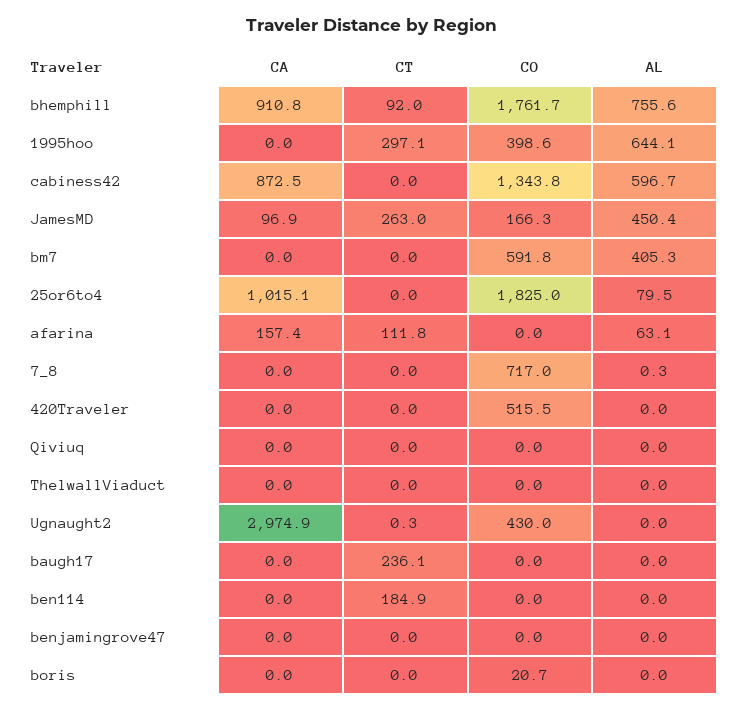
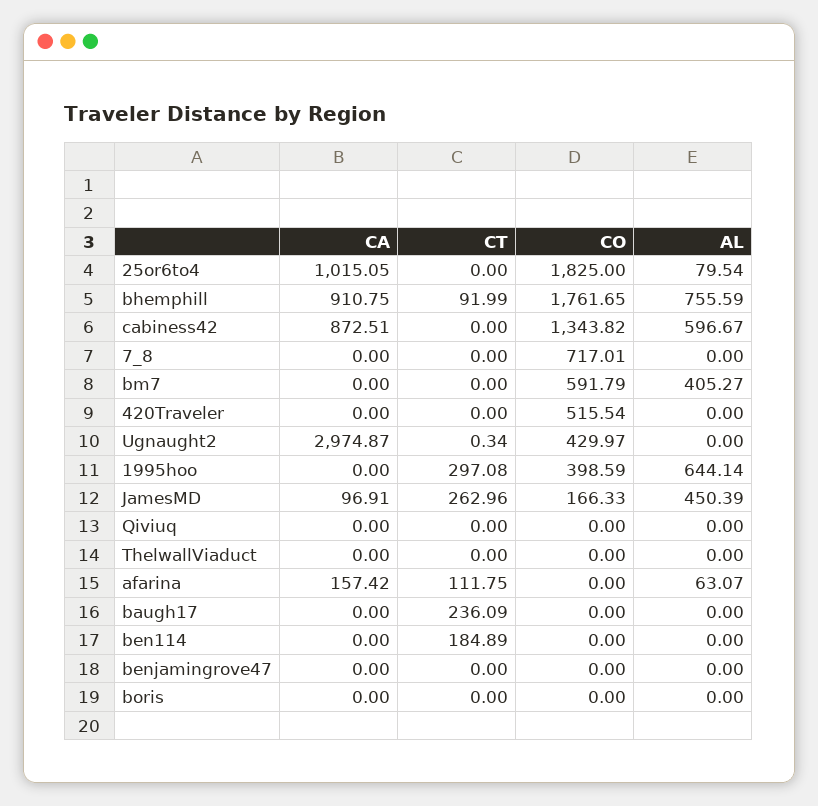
  {
    "CA": {
      "bhemphill": 910.75,
      "1995hoo": 0,
      "cabiness42": 872.51,
      "JamesMD": 96.91,
      "bm7": 0,
      "25or6to4": 1015.05,
      "afarina": 157.42,
      "7_8": 0,
      "420Traveler": 0,
      "Qiviuq": 0,
      "ThelwallViaduct": 0,
      "Ugnaught2": 2974.87,
      "baugh17": 0,
      "ben114": 0,
      "benjamingrove47": 0,
      "boris": 0
    },
    "CT": {
      "bhemphill": 91.99,
      "1995hoo": 297.08,
      "cabiness42": 0,
      "JamesMD": 262.96,
      "bm7": 0,
      "25or6to4": 0,
      "afarina": 111.75,
      "7_8": 0,
      "420Traveler": 0,
      "Qiviuq": 0,
      "ThelwallViaduct": 0,
      "Ugnaught2": 0.34,
      "baugh17": 236.09,
      "ben114": 184.89,
      "benjamingrove47": 0,
      "boris": 0
    },
    "CO": {
      "bhemphill": 1761.65,
      "1995hoo": 398.59,
      "cabiness42": 1343.82,
      "JamesMD": 166.33,
      "bm7": 591.79,
      "25or6to4": 1825,
      "afarina": 0,
      "7_8": 717.01,
      "420Traveler": 515.54,
      "Qiviuq": 0,
      "ThelwallViaduct": 0,
      "Ugnaught2": 429.97,
      "baugh17": 0,
      "ben114": 0,
      "benjamingrove47": 0,
-     "boris": 20.7
+     "boris": 0
    },
    "AL": {
      "bhemphill": 755.59,
      "1995hoo": 644.14,
      "cabiness42": 596.67,
      "JamesMD": 450.39,
      "bm7": 405.27,
      "25or6to4": 79.54,
      "afarina": 63.07,
-     "7_8": 0.3,
+     "7_8": 0,
      "420Traveler": 0,
      "Qiviuq": 0,
      "ThelwallViaduct": 0,
      "Ugnaught2": 0,
      "baugh17": 0,
      "ben114": 0,
      "benjamingrove47": 0,
      "boris": 0
    }
  }

